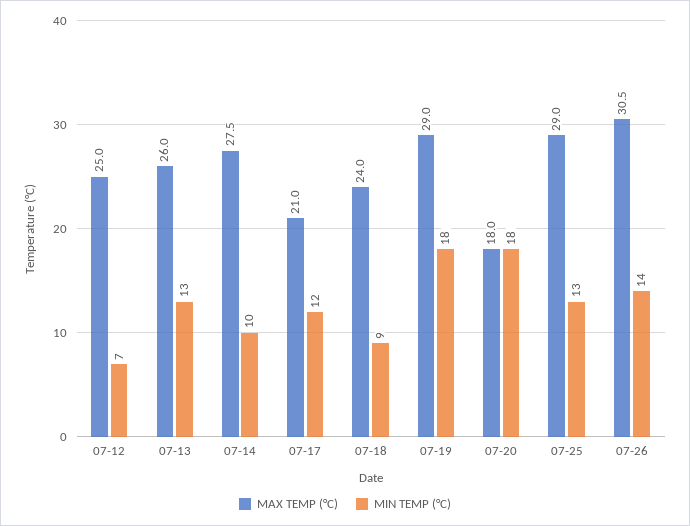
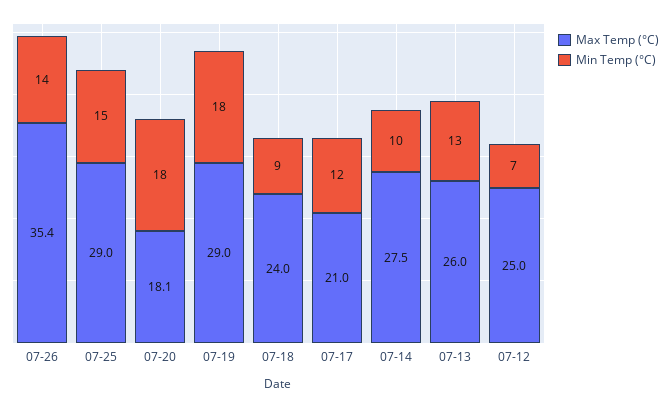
  {
    "MAX TEMP (°C)": {
      "07-12": 25,
      "07-13": 26,
      "07-14": 27.5,
      "07-17": 21,
      "07-18": 24,
      "07-19": 29,
-     "07-20": 18,
+     "07-20": 18.1,
      "07-25": 29,
-     "07-26": 30.5
+     "07-26": 35.4
    },
    "MIN TEMP (°C)": {
      "07-12": 7,
      "07-13": 13,
      "07-14": 10,
      "07-17": 12,
      "07-18": 9,
      "07-19": 18,
      "07-20": 18,
-     "07-25": 13,
+     "07-25": 15,
      "07-26": 14
    }
  }

